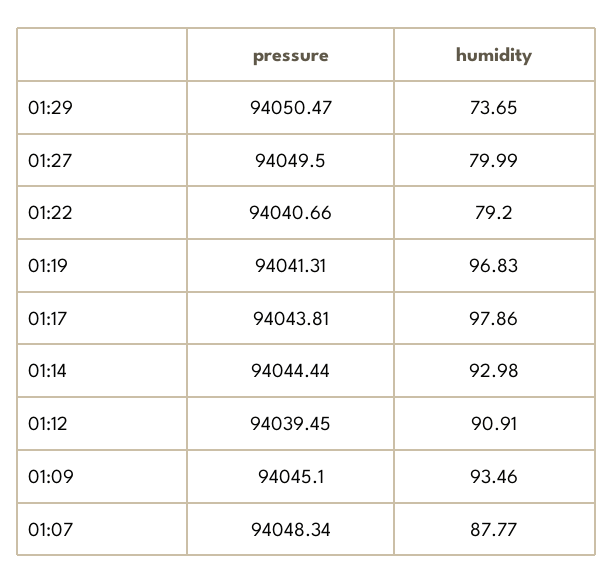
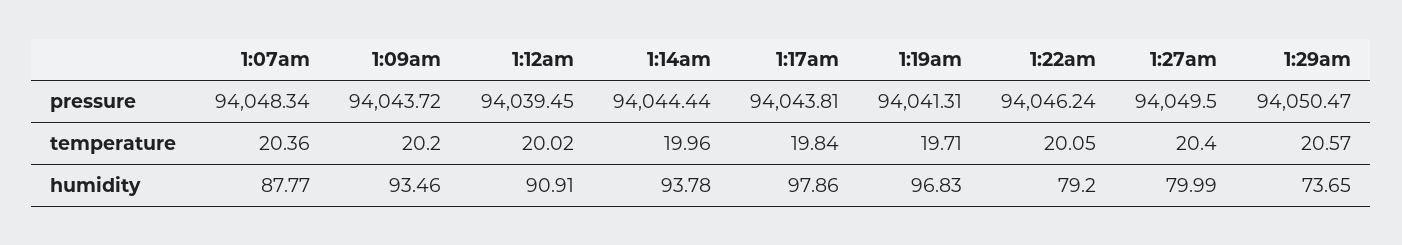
  {
    "pressure": {
      "01:29": 94050.47,
      "01:27": 94049.5,
-     "01:22": 94040.66,
+     "01:22": 94046.24,
      "01:19": 94041.31,
      "01:17": 94043.81,
      "01:14": 94044.44,
      "01:12": 94039.45,
-     "01:09": 94045.1,
+     "01:09": 94043.72,
      "01:07": 94048.34
    },
    "humidity": {
      "01:29": 73.65,
      "01:27": 79.99,
      "01:22": 79.2,
      "01:19": 96.83,
      "01:17": 97.86,
-     "01:14": 92.98,
+     "01:14": 93.78,
      "01:12": 90.91,
      "01:09": 93.46,
      "01:07": 87.77
-   }
+   },
+   "temperature": {
+     "01:07": 20.36,
+     "01:09": 20.2,
+     "01:12": 20.02,
+     "01:14": 19.96,
+     "01:17": 19.84,
+     "01:19": 19.71,
+     "01:22": 20.05,
+     "01:27": 20.4,
+     "01:29": 20.57
+   }
  }

